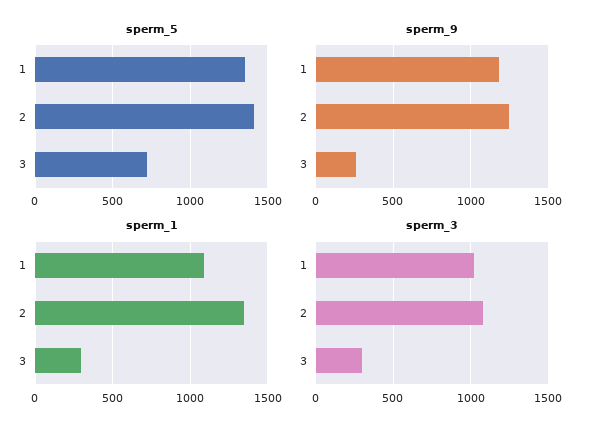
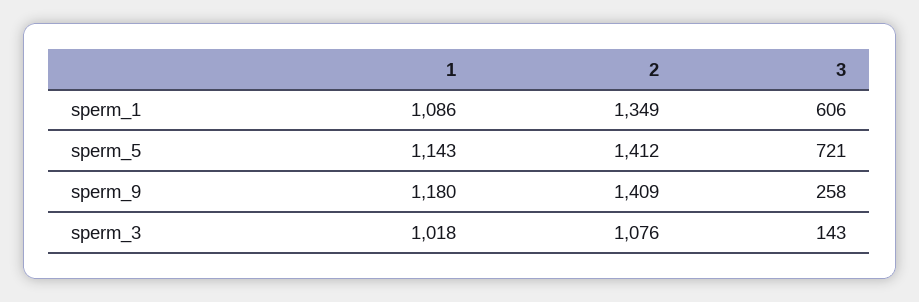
  {
    "sperm_5": {
-     "1": 1350,
+     "1": 1143,
      "2": 1412,
      "3": 721
    },
    "sperm_9": {
      "1": 1180,
-     "2": 1250,
+     "2": 1409,
      "3": 258
    },
    "sperm_1": {
      "1": 1086,
      "2": 1349,
-     "3": 300
+     "3": 606
    },
    "sperm_3": {
      "1": 1018,
      "2": 1076,
-     "3": 300
+     "3": 143
    }
  }

